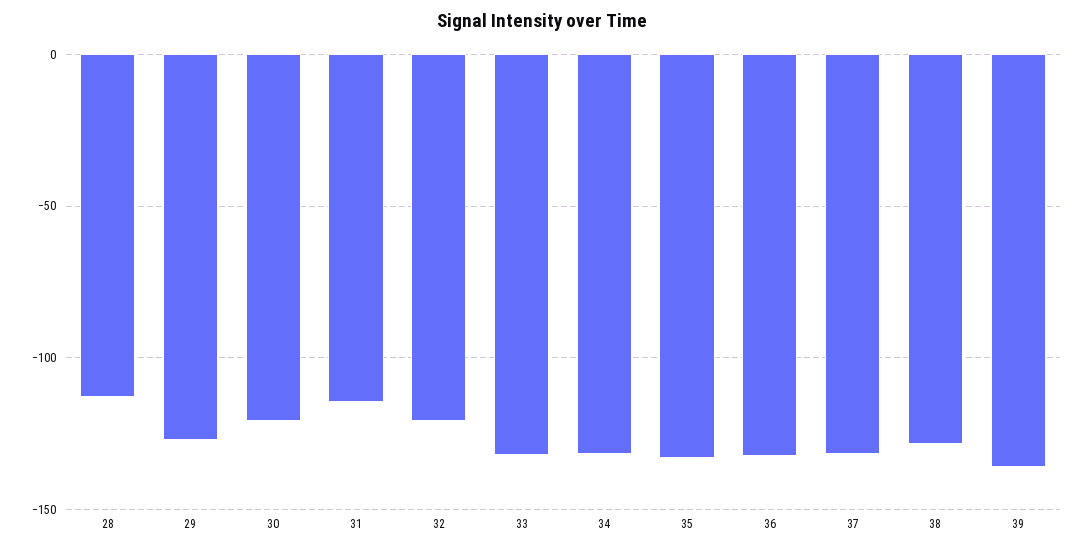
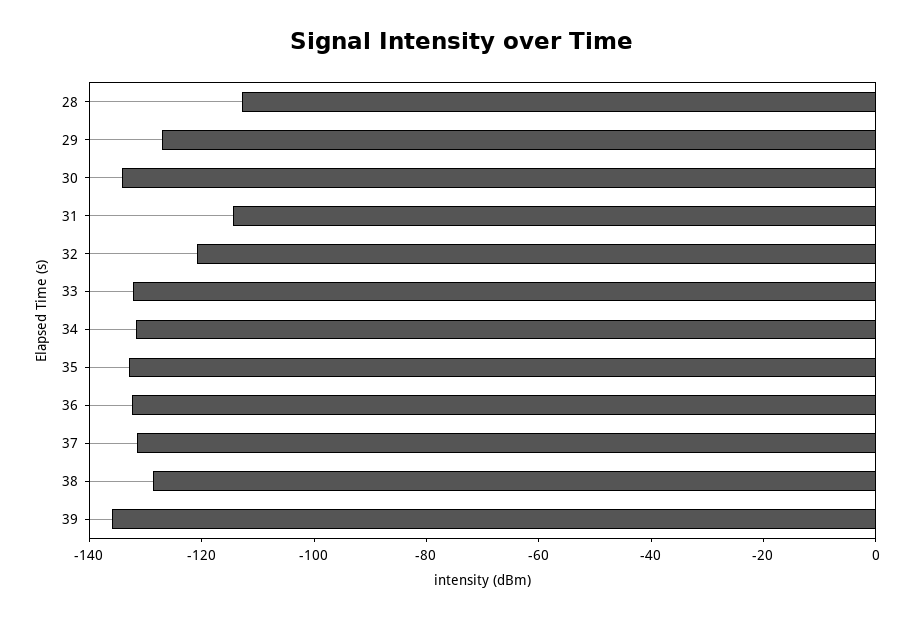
  {
    "28": -115,
    "29": -125,
-   "30": -120,
+   "30": -135,
    "31": -115,
    "32": -120,
    "33": -130,
    "34": -130,
    "35": -135,
    "36": -130,
    "37": -130,
    "38": -130,
    "39": -135
  }

